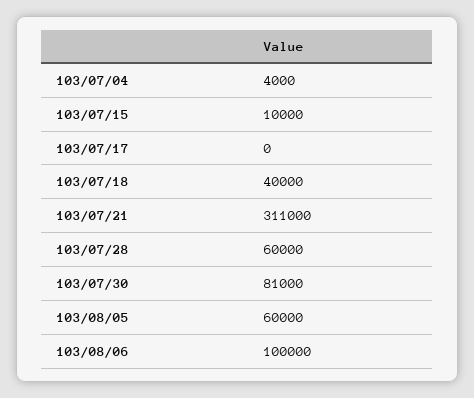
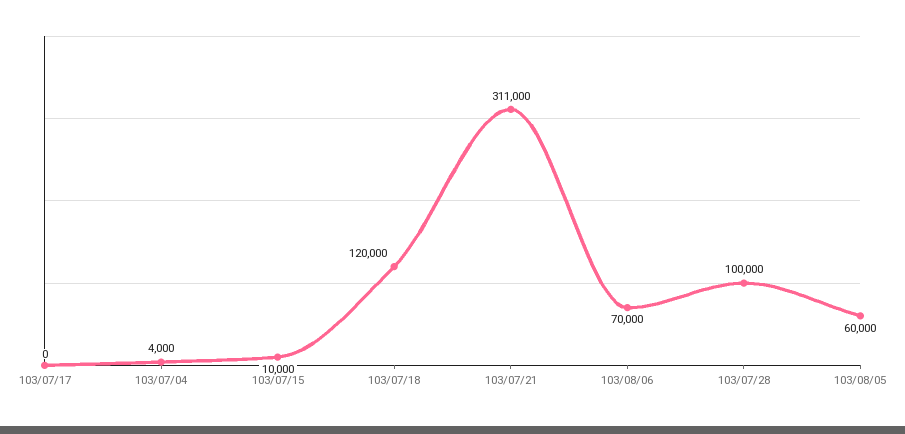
  {
    "103/07/04": 4000,
    "103/07/15": 10000,
    "103/07/17": 0,
-   "103/07/18": 40000,
+   "103/07/18": 120000,
    "103/07/21": 311000,
-   "103/07/28": 60000,
+   "103/07/28": 100000,
-   "103/07/30": 81000,
    "103/08/05": 60000,
-   "103/08/06": 100000
+   "103/08/06": 70000
  }

